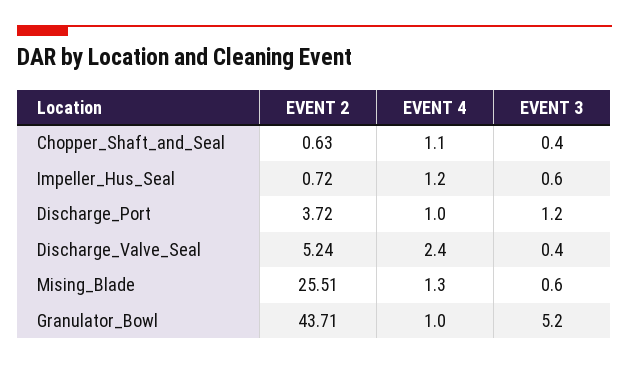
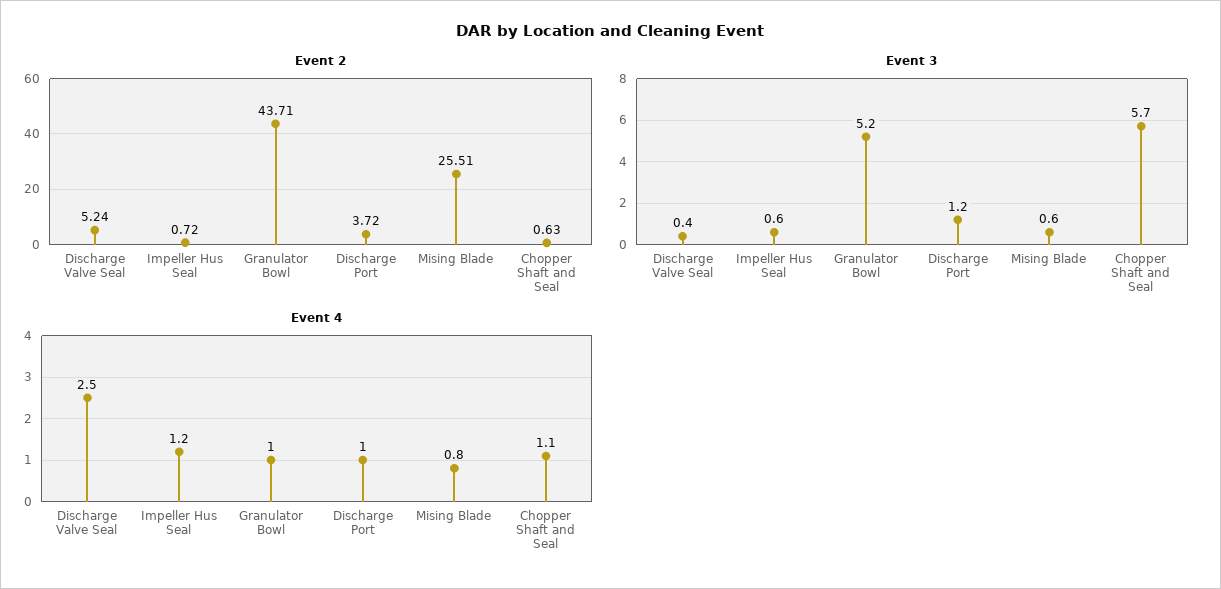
  {
    "EVENT 2": {
      "Chopper_Shaft_and_Seal": 0.63,
      "Impeller_Hus_Seal": 0.72,
      "Discharge_Port": 3.72,
      "Discharge_Valve_Seal": 5.24,
      "Mising_Blade": 25.51,
      "Granulator_Bowl": 43.71
    },
    "EVENT 4": {
      "Chopper_Shaft_and_Seal": 1.1,
      "Impeller_Hus_Seal": 1.2,
      "Discharge_Port": 1,
-     "Discharge_Valve_Seal": 2.4,
+     "Discharge_Valve_Seal": 2.5,
-     "Mising_Blade": 1.3,
+     "Mising_Blade": 0.8,
      "Granulator_Bowl": 1
    },
    "EVENT 3": {
-     "Chopper_Shaft_and_Seal": 0.4,
+     "Chopper_Shaft_and_Seal": 5.7,
      "Impeller_Hus_Seal": 0.6,
      "Discharge_Port": 1.2,
      "Discharge_Valve_Seal": 0.4,
      "Mising_Blade": 0.6,
      "Granulator_Bowl": 5.2
    }
  }

